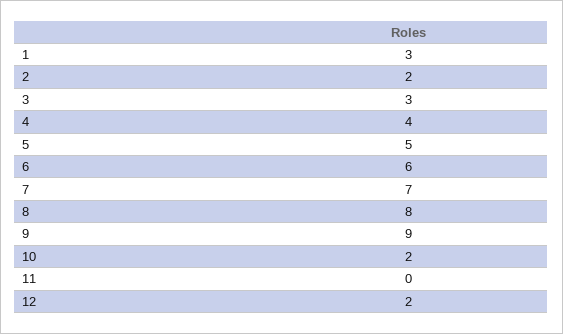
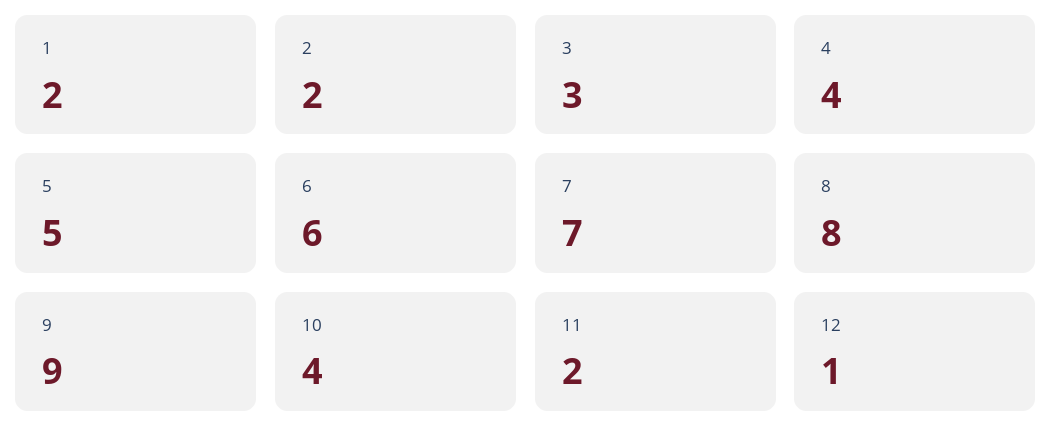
  {
-   "1": 3,
+   "1": 2,
    "2": 2,
    "3": 3,
    "4": 4,
    "5": 5,
    "6": 6,
    "7": 7,
    "8": 8,
    "9": 9,
-   "10": 2,
+   "10": 4,
-   "11": 0,
+   "11": 2,
-   "12": 2
+   "12": 1
  }

